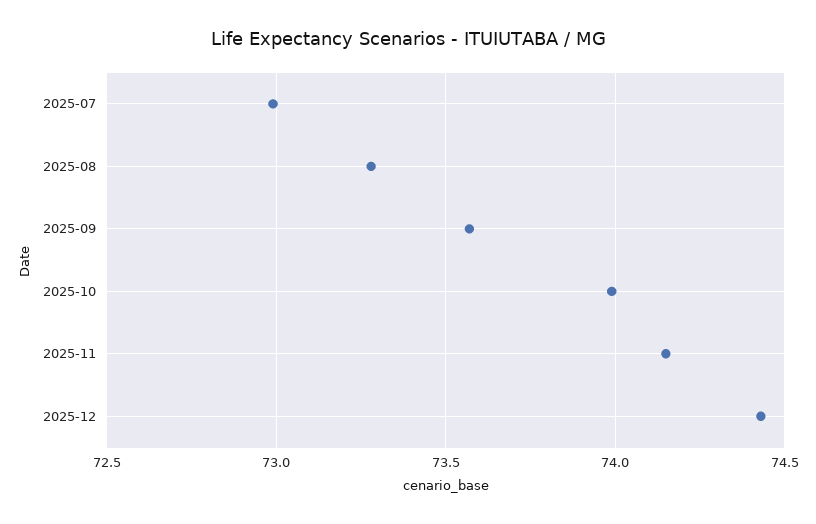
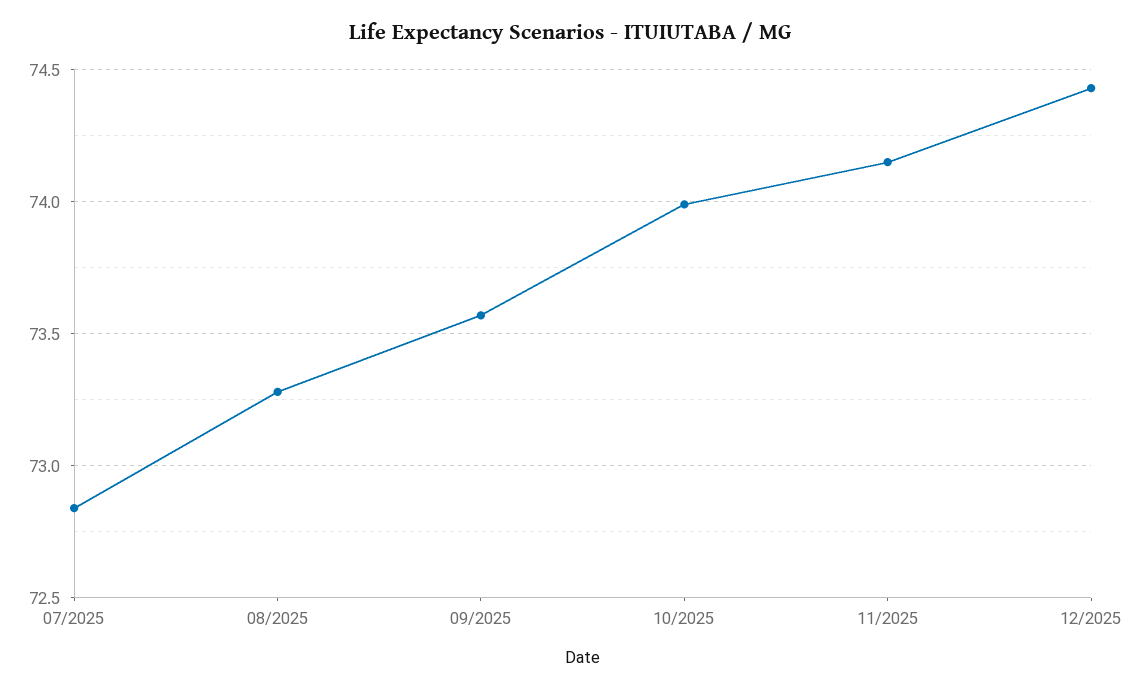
  {
-   "2025-07": 73,
+   "2025-07": 72.85,
    "2025-08": 73.3,
    "2025-09": 73.55,
    "2025-10": 74,
    "2025-11": 74.15,
    "2025-12": 74.45
  }

